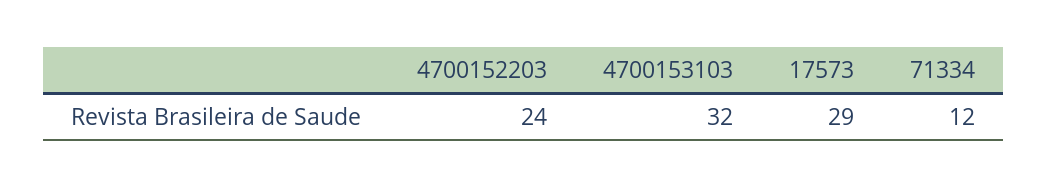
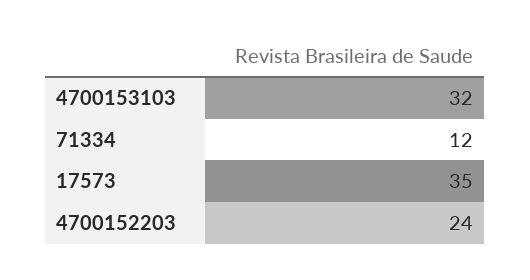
  {
    "4700152203": 24,
    "4700153103": 32,
-   "17573": 29,
+   "17573": 35,
    "71334": 12
  }

